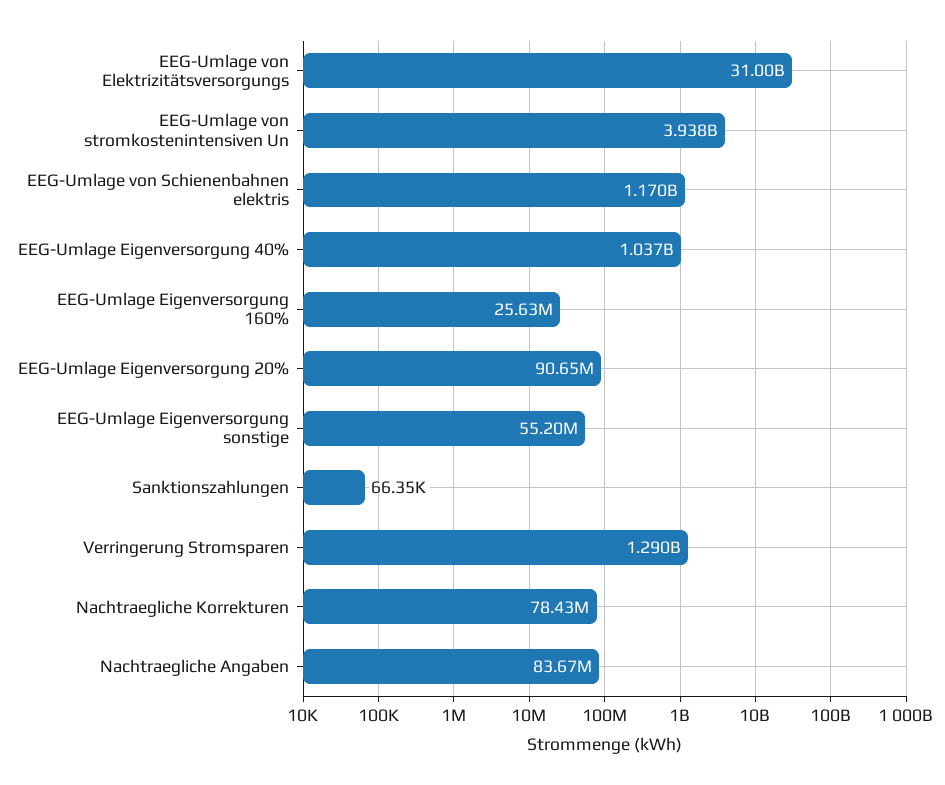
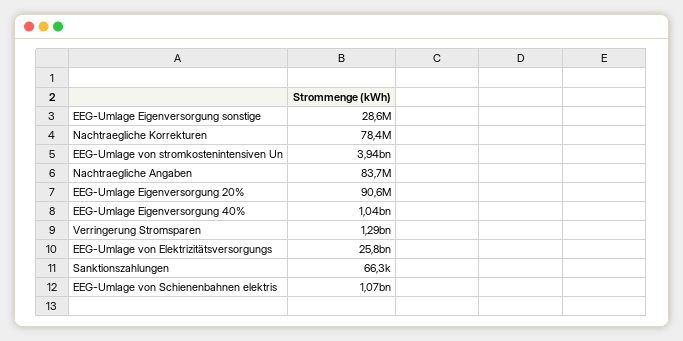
  {
-   "EEG-Umlage von Elektrizitätsversorgungs": 31000000000,
+   "EEG-Umlage von Elektrizitätsversorgungs": 25800000000,
    "EEG-Umlage von stromkostenintensiven Un": 3938000000,
-   "EEG-Umlage von Schienenbahnen elektris": 1170000000,
+   "EEG-Umlage von Schienenbahnen elektris": 1070000000,
    "EEG-Umlage Eigenversorgung 40%": 1037000000,
-   "EEG-Umlage Eigenversorgung 160%": 25630000,
    "EEG-Umlage Eigenversorgung 20%": 90650000,
-   "EEG-Umlage Eigenversorgung sonstige": 55200000,
+   "EEG-Umlage Eigenversorgung sonstige": 28600000,
    "Sanktionszahlungen": 66350,
    "Verringerung Stromsparen": 1290000000,
    "Nachtraegliche Korrekturen": 78430000,
    "Nachtraegliche Angaben": 83670000
  }

